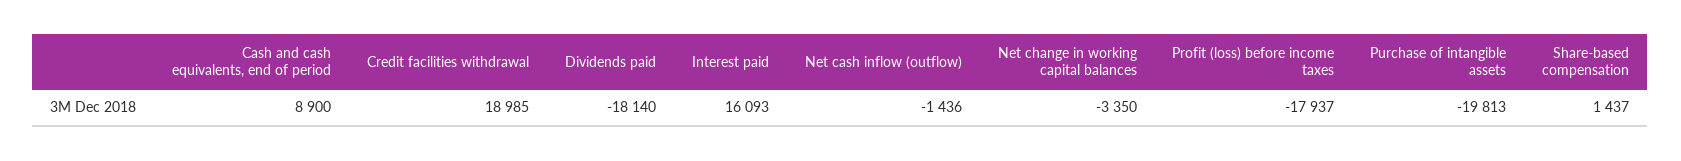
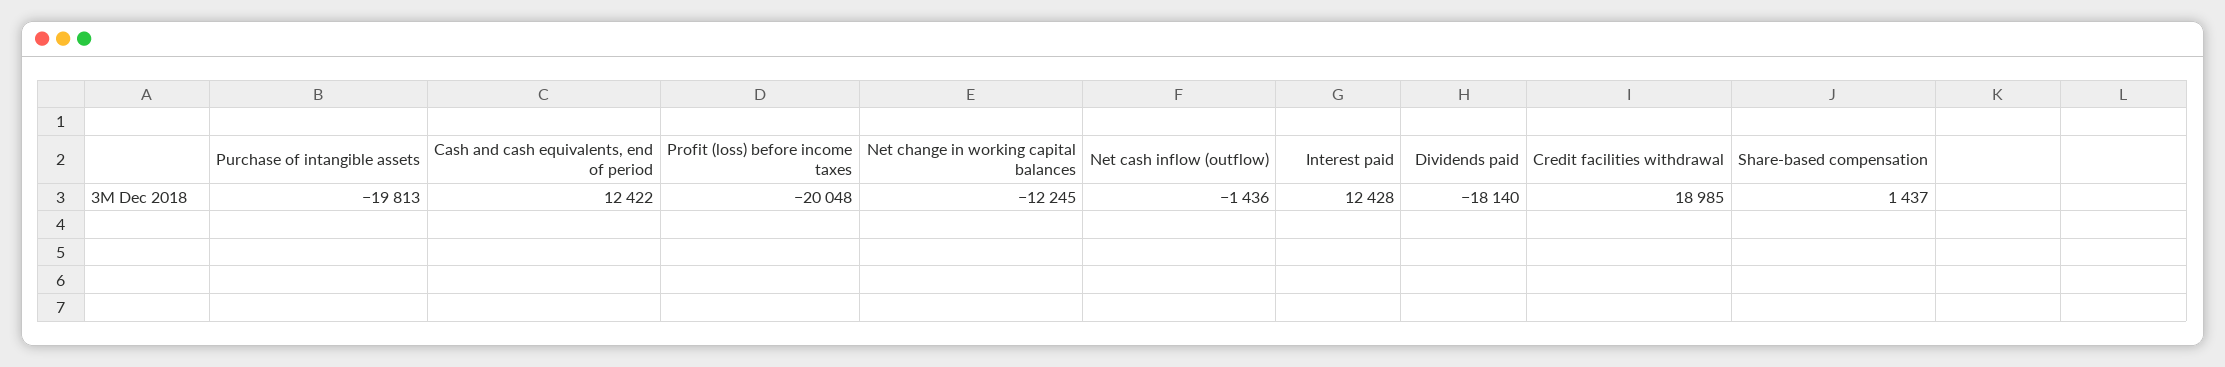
  {
-   "Cash and cash equivalents, end of period": 8900,
+   "Cash and cash equivalents, end of period": 12422,
    "Credit facilities withdrawal": 18985,
    "Dividends paid": -18140,
-   "Interest paid": 16093,
+   "Interest paid": 12428,
    "Net cash inflow (outflow)": -1436,
-   "Net change in working capital balances": -3350,
+   "Net change in working capital balances": -12245,
-   "Profit (loss) before income taxes": -17937,
+   "Profit (loss) before income taxes": -20048,
    "Purchase of intangible assets": -19813,
    "Share-based compensation": 1437
  }

